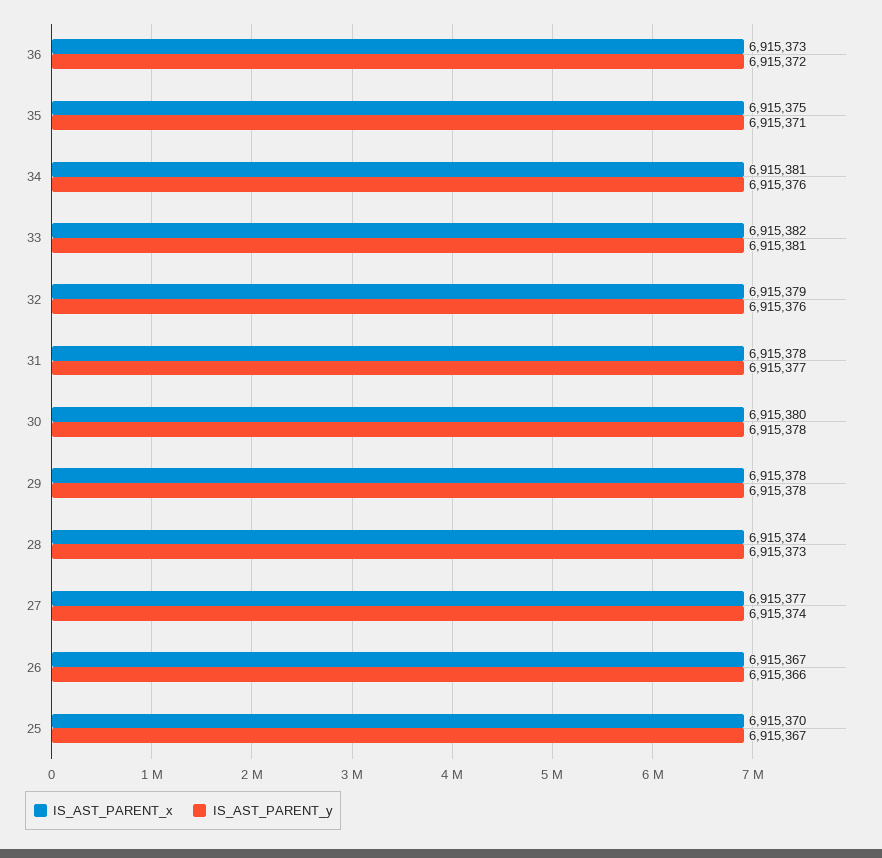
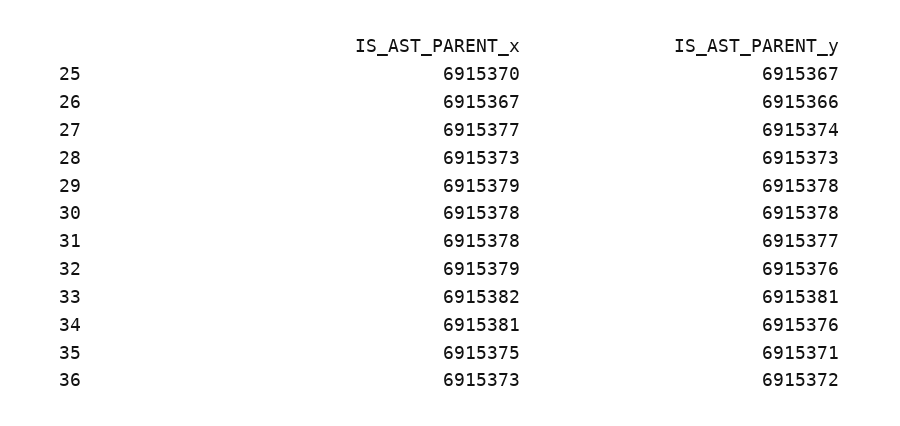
  {
    "IS_AST_PARENT_x": {
      "36": 6915373,
      "35": 6915375,
      "34": 6915381,
      "33": 6915382,
      "32": 6915379,
      "31": 6915378,
-     "30": 6915380,
+     "30": 6915378,
-     "29": 6915378,
+     "29": 6915379,
-     "28": 6915374,
+     "28": 6915373,
      "27": 6915377,
      "26": 6915367,
      "25": 6915370
    },
    "IS_AST_PARENT_y": {
      "36": 6915372,
      "35": 6915371,
      "34": 6915376,
      "33": 6915381,
      "32": 6915376,
      "31": 6915377,
      "30": 6915378,
      "29": 6915378,
      "28": 6915373,
      "27": 6915374,
      "26": 6915366,
      "25": 6915367
    }
  }

